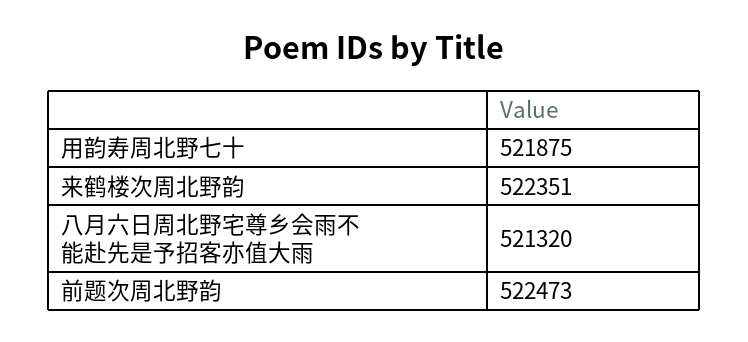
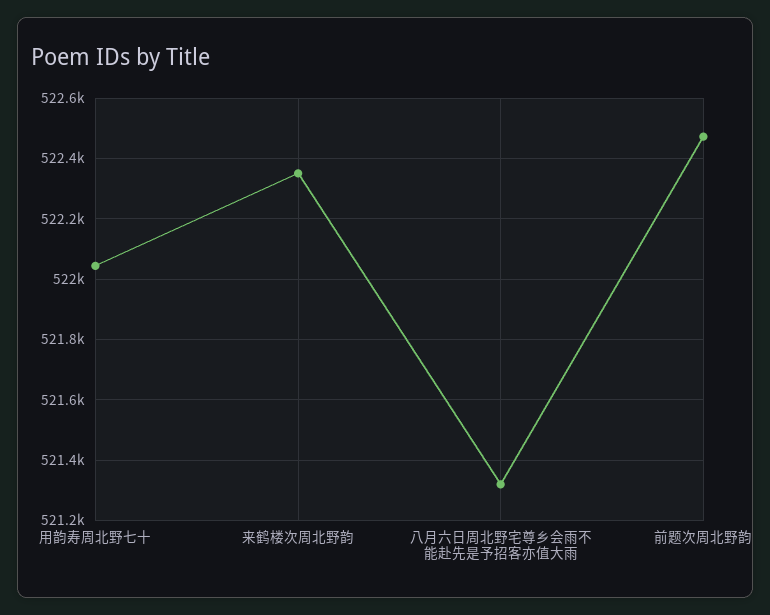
  {
-   "用韵寿周北野七十": 521875,
+   "用韵寿周北野七十": 522040,
    "来鹤楼次周北野韵": 522351,
    "八月六日周北野宅尊乡会雨不能赴先是予招客亦值大雨": 521320,
    "前题次周北野韵": 522473
  }

